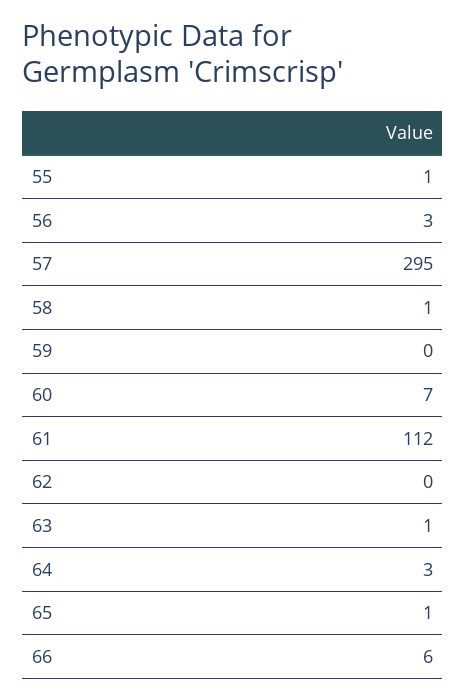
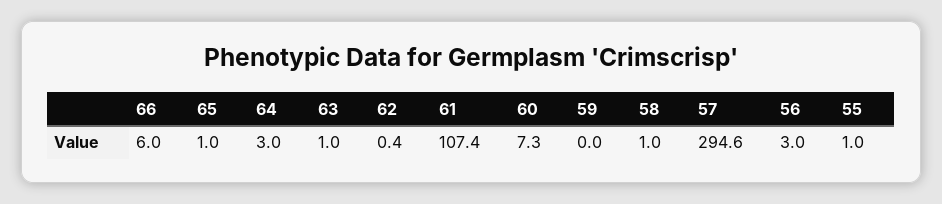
  {
    "55": 1,
    "56": 3,
    "57": 294.6,
    "58": 1,
    "59": 0,
    "60": 7.3,
-   "61": 112,
+   "61": 107.4,
    "62": 0.4,
    "63": 1,
    "64": 3,
    "65": 1,
    "66": 6
  }

